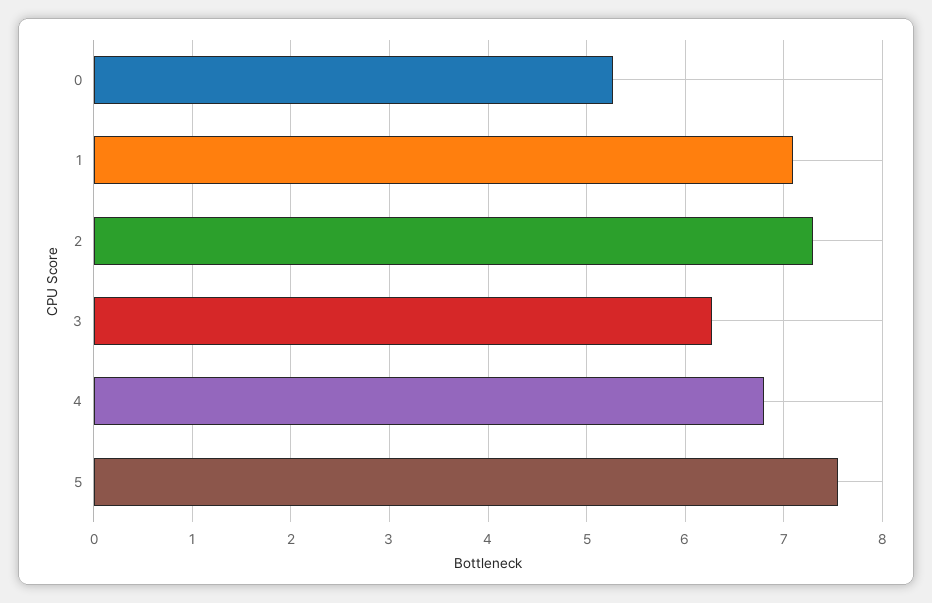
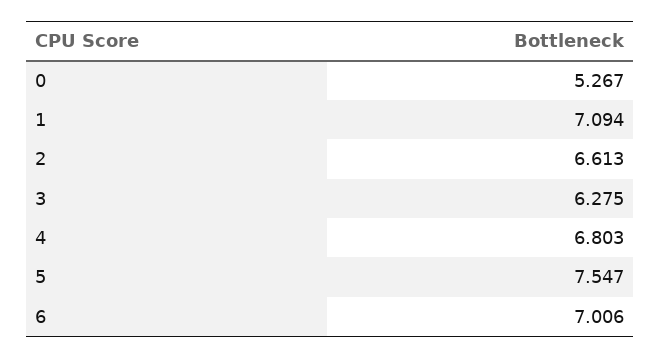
  {
    "0": 5.267,
    "1": 7.094,
-   "2": 7.3,
+   "2": 6.613,
    "3": 6.275,
    "4": 6.803,
-   "5": 7.547
+   "5": 7.547,
+   "6": 7.006
  }

